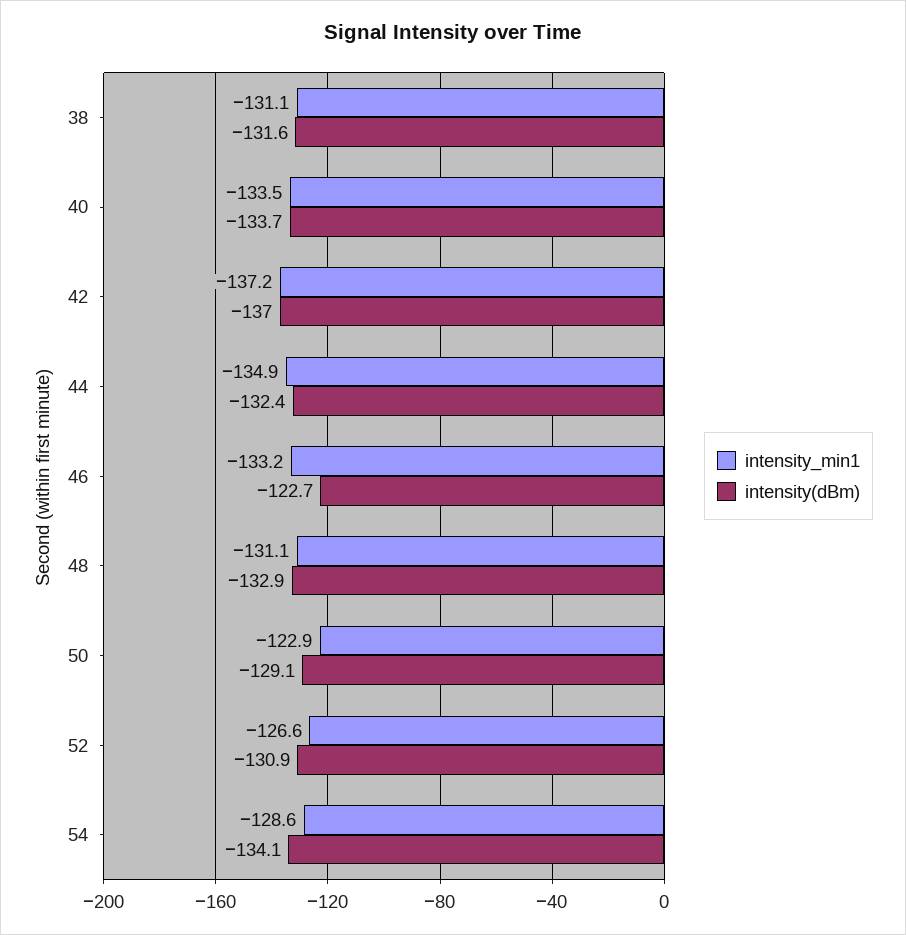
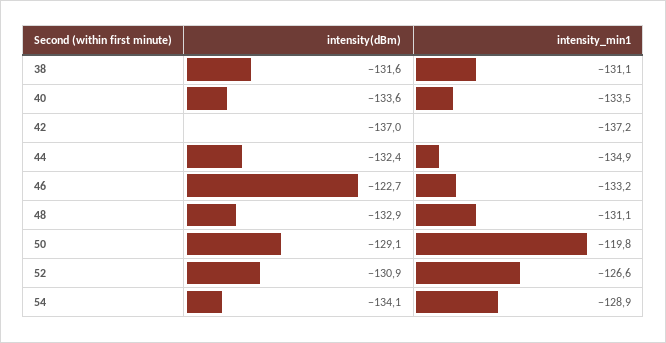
  {
    "intensity_min1": {
      "38": -131.1,
      "40": -133.5,
      "42": -137.2,
      "44": -134.9,
      "46": -133.2,
      "48": -131.1,
-     "50": -122.9,
+     "50": -119.8,
      "52": -126.6,
-     "54": -128.6
+     "54": -128.9
    },
    "intensity(dBm)": {
      "38": -131.6,
-     "40": -133.7,
+     "40": -133.6,
      "42": -137,
      "44": -132.4,
      "46": -122.7,
      "48": -132.9,
      "50": -129.1,
      "52": -130.9,
      "54": -134.1
    }
  }

